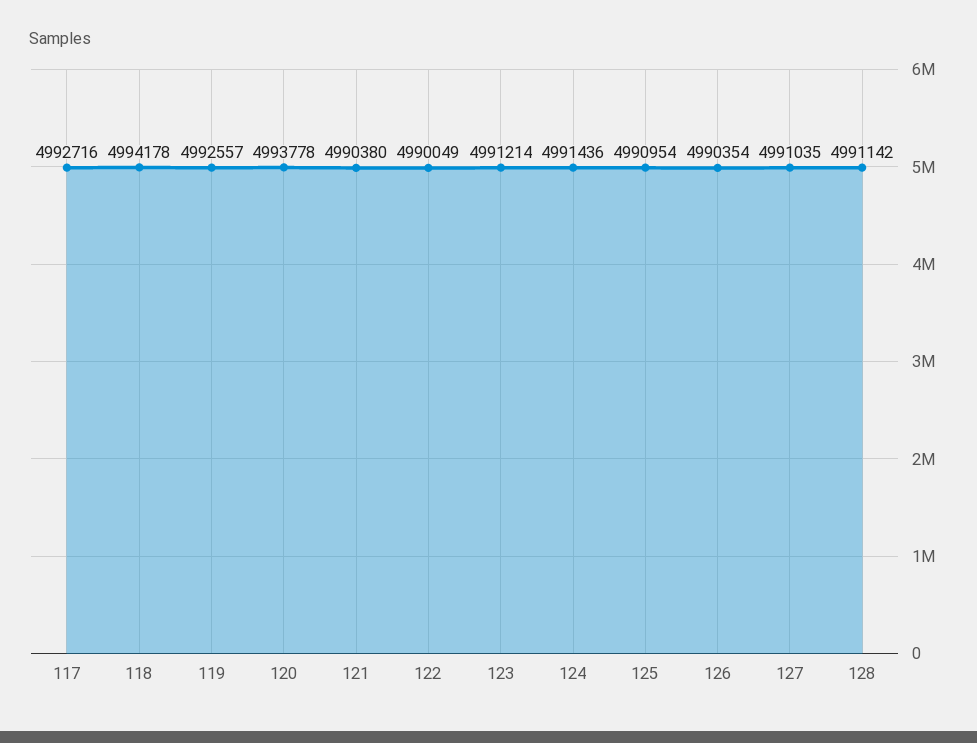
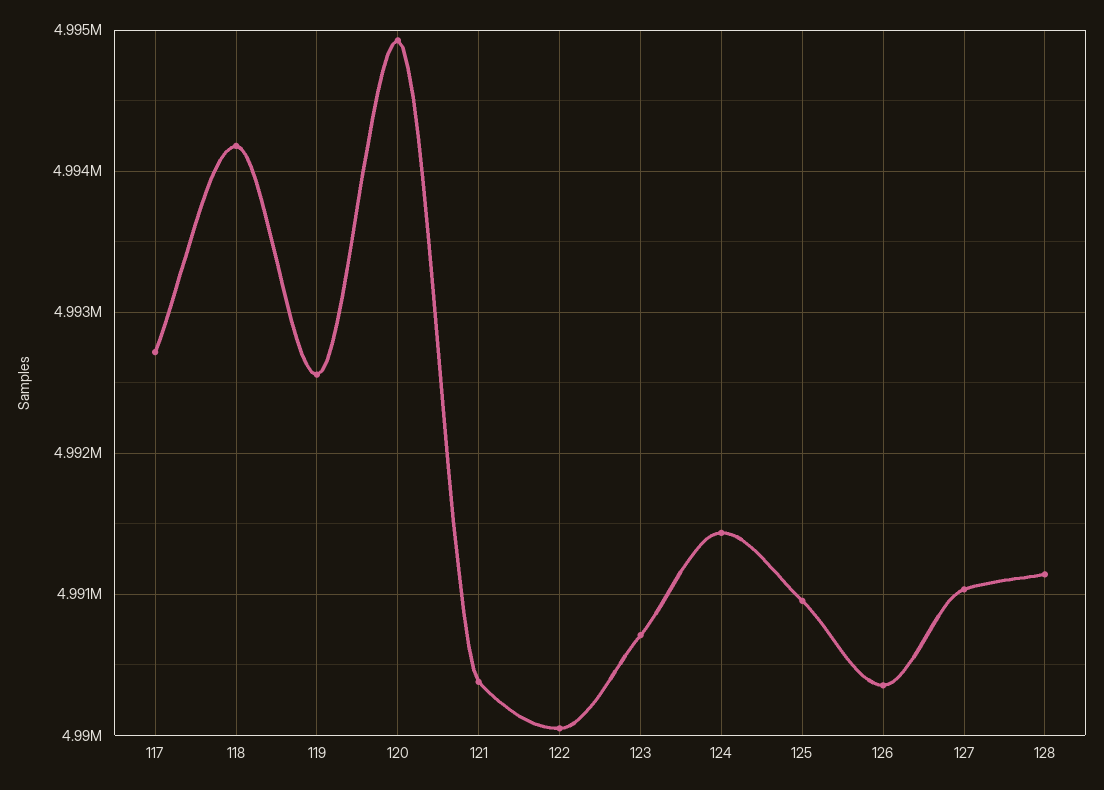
  {
    "117": 4992716,
    "118": 4994178,
    "119": 4992557,
-   "120": 4993778,
+   "120": 4994900,
    "121": 4990380,
    "122": 4990049,
-   "123": 4991214,
+   "123": 4990700,
    "124": 4991436,
    "125": 4990954,
    "126": 4990354,
    "127": 4991035,
    "128": 4991142
  }

